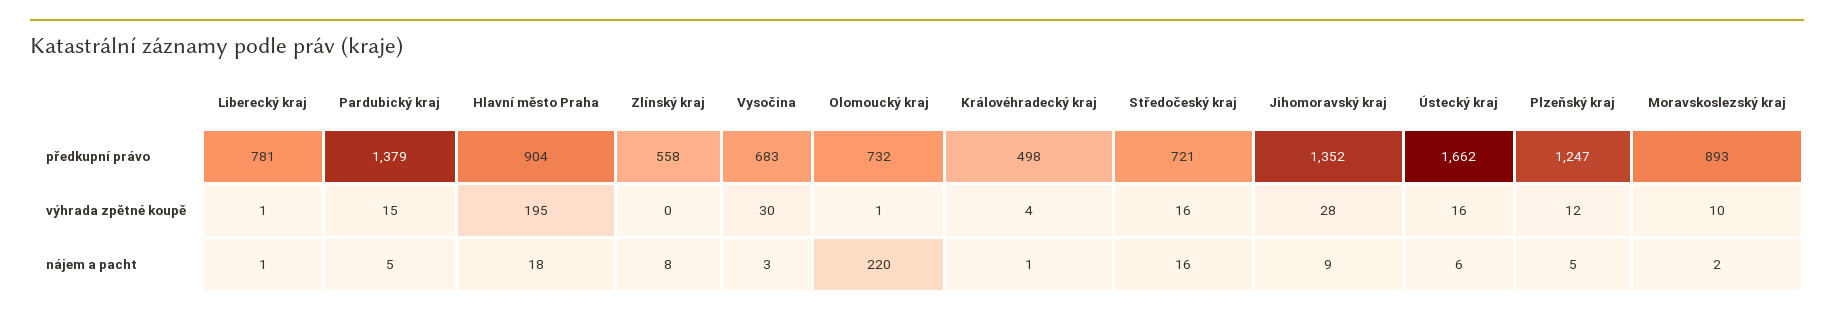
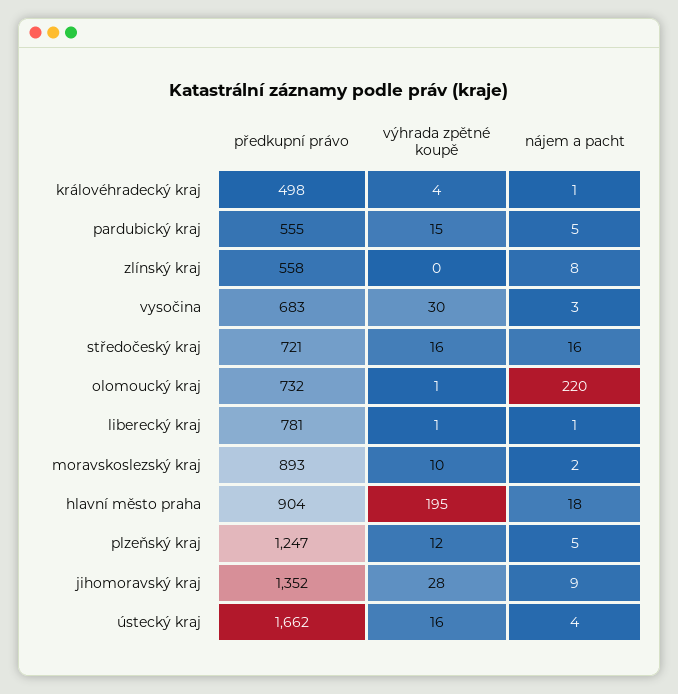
  {
    "Liberecký kraj": {
      "předkupní právo": 781,
      "výhrada zpětné koupě": 1,
      "nájem a pacht": 1
    },
    "Pardubický kraj": {
-     "předkupní právo": 1379,
+     "předkupní právo": 555,
      "výhrada zpětné koupě": 15,
      "nájem a pacht": 5
    },
    "Hlavní město Praha": {
      "předkupní právo": 904,
      "výhrada zpětné koupě": 195,
      "nájem a pacht": 18
    },
    "Zlínský kraj": {
      "předkupní právo": 558,
      "výhrada zpětné koupě": 0,
      "nájem a pacht": 8
    },
    "Vysočina": {
      "předkupní právo": 683,
      "výhrada zpětné koupě": 30,
      "nájem a pacht": 3
    },
    "Olomoucký kraj": {
      "předkupní právo": 732,
      "výhrada zpětné koupě": 1,
      "nájem a pacht": 220
    },
    "Královéhradecký kraj": {
      "předkupní právo": 498,
      "výhrada zpětné koupě": 4,
      "nájem a pacht": 1
    },
    "Středočeský kraj": {
      "předkupní právo": 721,
      "výhrada zpětné koupě": 16,
      "nájem a pacht": 16
    },
    "Jihomoravský kraj": {
      "předkupní právo": 1352,
      "výhrada zpětné koupě": 28,
      "nájem a pacht": 9
    },
    "Ústecký kraj": {
      "předkupní právo": 1662,
      "výhrada zpětné koupě": 16,
-     "nájem a pacht": 6
+     "nájem a pacht": 4
    },
    "Plzeňský kraj": {
      "předkupní právo": 1247,
      "výhrada zpětné koupě": 12,
      "nájem a pacht": 5
    },
    "Moravskoslezský kraj": {
      "předkupní právo": 893,
      "výhrada zpětné koupě": 10,
      "nájem a pacht": 2
    }
  }

